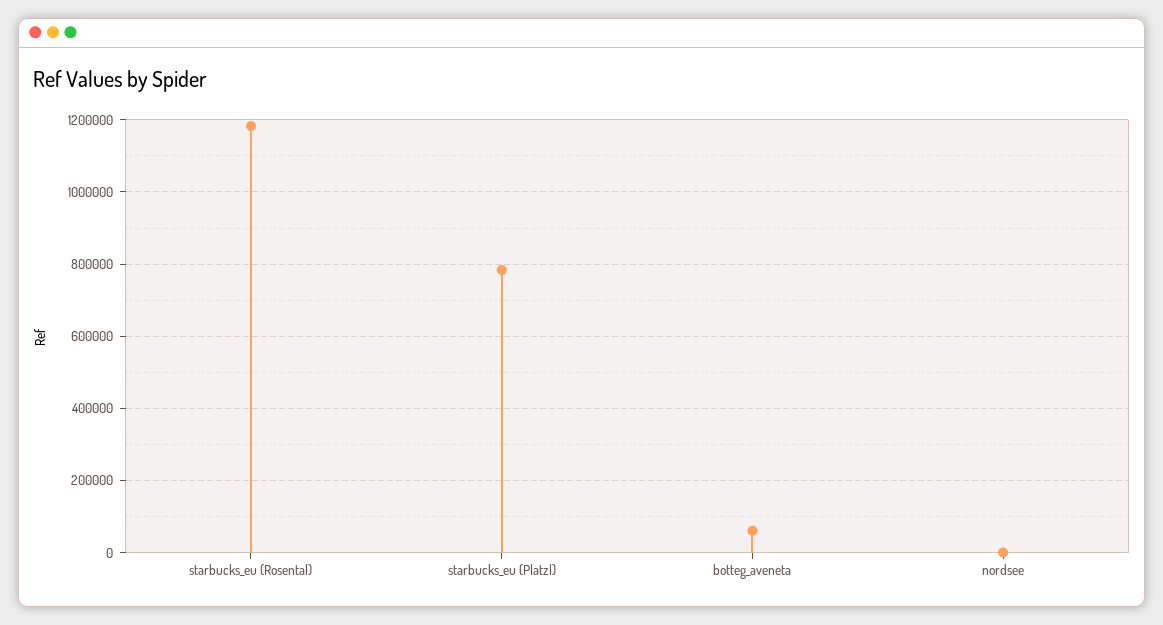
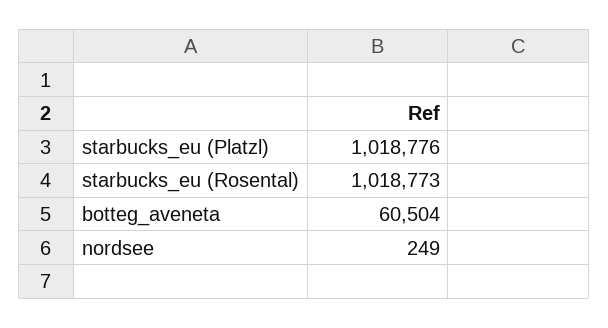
  {
-   "starbucks_eu (Rosental)": 1180000,
+   "starbucks_eu (Rosental)": 1018773,
-   "starbucks_eu (Platzl)": 780000,
+   "starbucks_eu (Platzl)": 1018776,
    "botteg_aveneta": 60504,
    "nordsee": 249
  }

